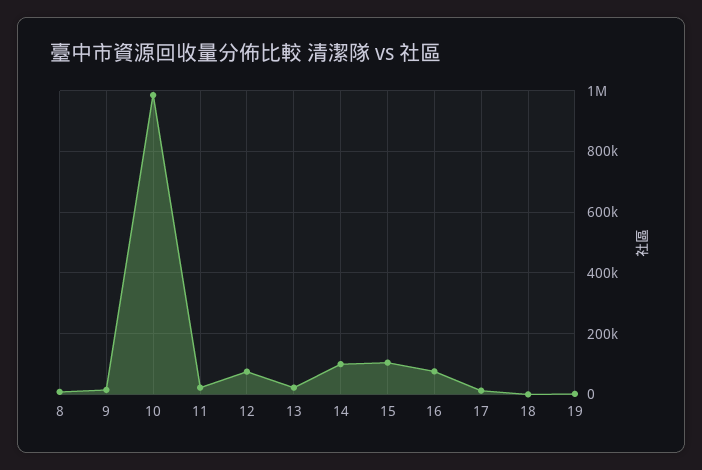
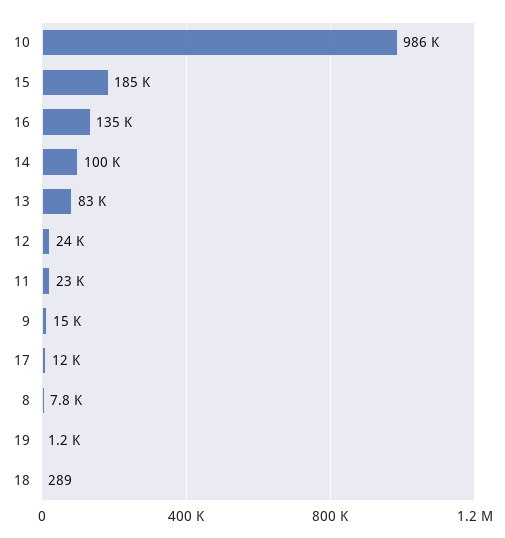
  {
    "8": 7800,
    "9": 15000,
    "10": 986000,
    "11": 23000,
-   "12": 80000,
+   "12": 24000,
-   "13": 20000,
+   "13": 83000,
    "14": 100000,
-   "15": 100000,
+   "15": 185000,
-   "16": 80000,
+   "16": 135000,
    "17": 12000,
    "18": 289,
    "19": 1200
  }

